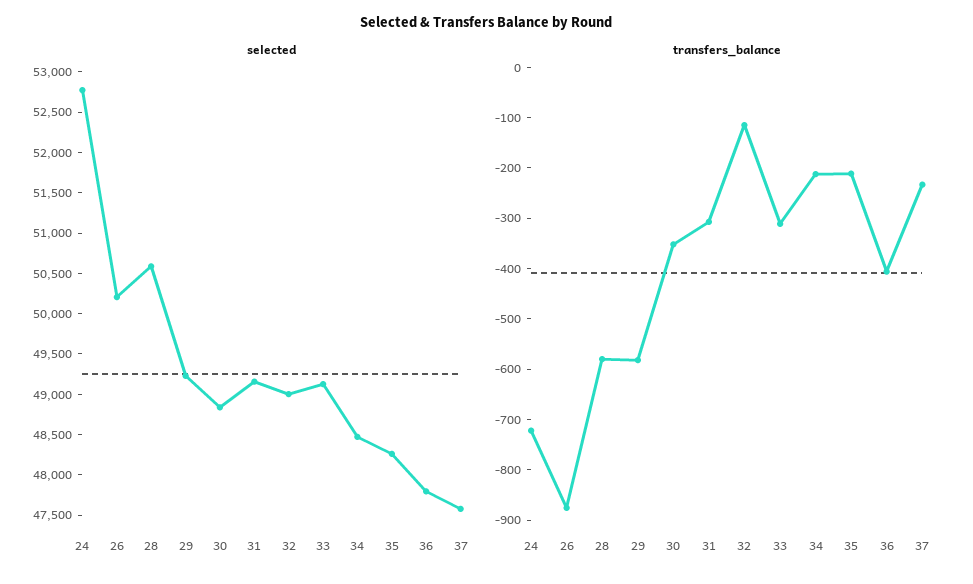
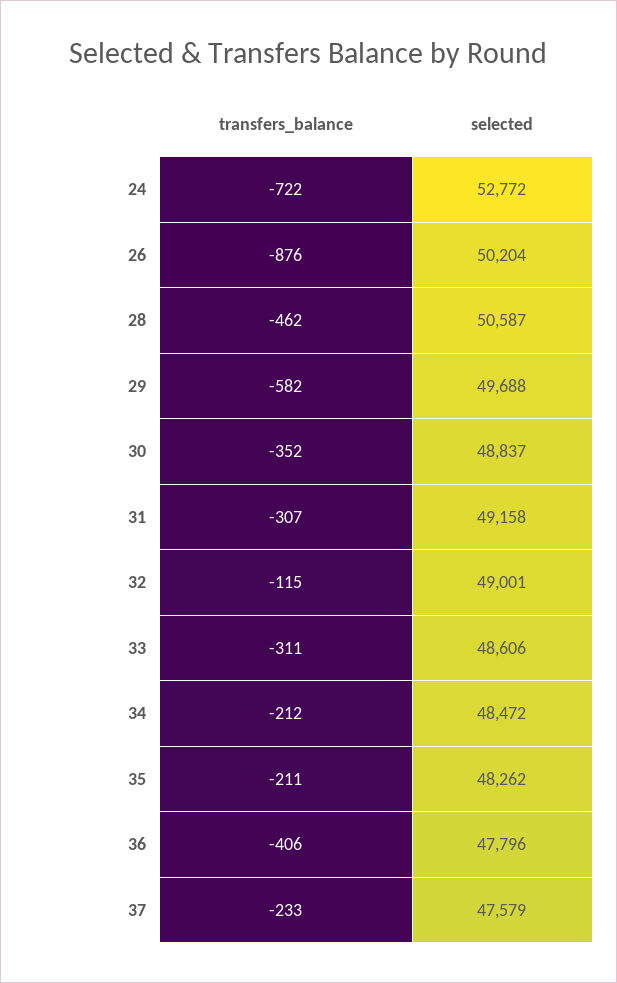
  {
    "selected": {
      "24": 52772,
      "26": 50204,
      "28": 50587,
-     "29": 49200,
+     "29": 49688,
      "30": 48837,
      "31": 49158,
      "32": 49001,
-     "33": 49100,
+     "33": 48606,
      "34": 48472,
      "35": 48262,
      "36": 47796,
      "37": 47579
    },
    "transfers_balance": {
      "24": -722,
      "26": -876,
-     "28": -580,
+     "28": -462,
      "29": -582,
      "30": -352,
      "31": -307,
      "32": -115,
      "33": -311,
      "34": -212,
      "35": -211,
      "36": -406,
      "37": -233
    }
  }

